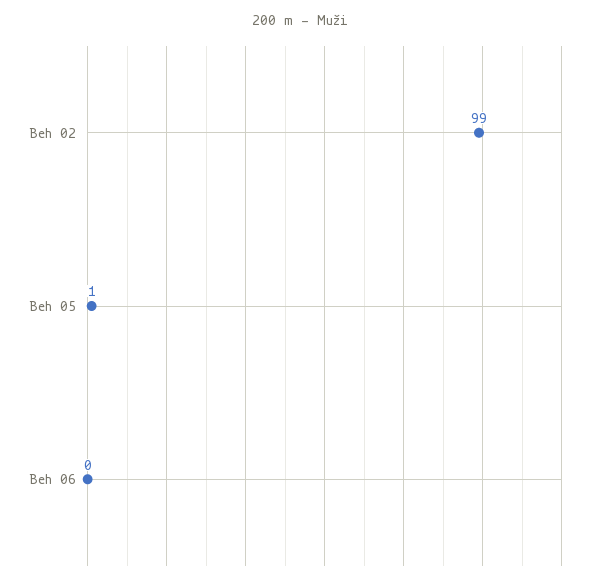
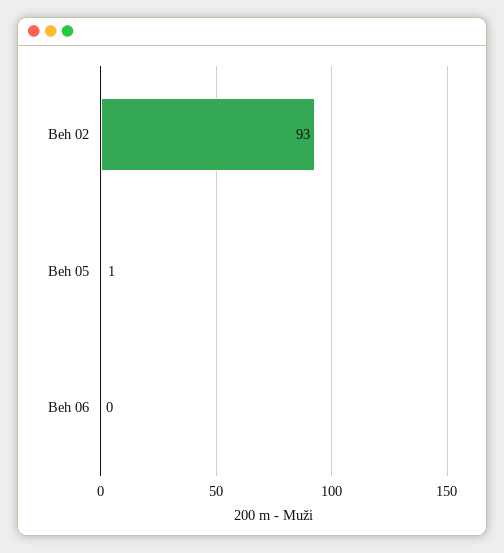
  {
-   "Beh 02": 99,
+   "Beh 02": 93,
    "Beh 05": 1,
    "Beh 06": 0
  }

